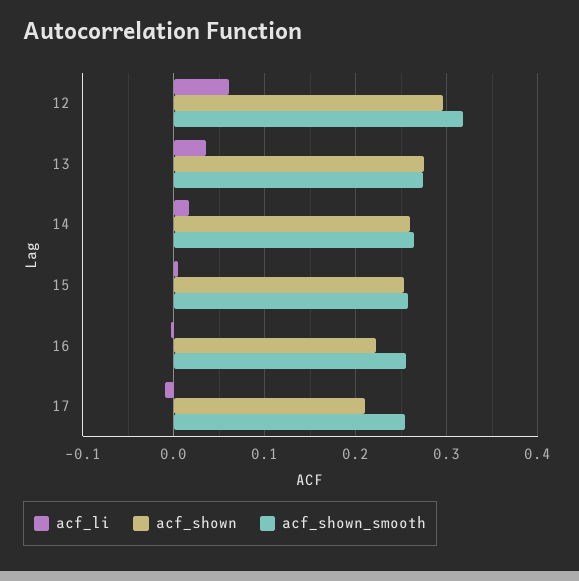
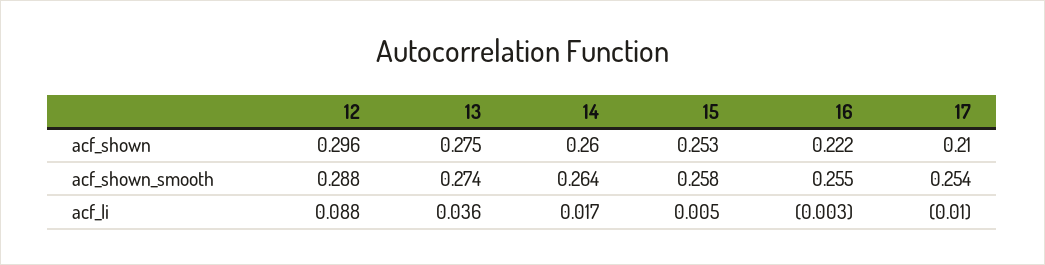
  {
    "acf_li": {
-     "12": 0.06,
+     "12": 0.088,
      "13": 0.036,
      "14": 0.017,
      "15": 0.005,
      "16": -0.003,
      "17": -0.01
    },
    "acf_shown": {
      "12": 0.296,
      "13": 0.275,
      "14": 0.26,
      "15": 0.253,
      "16": 0.222,
      "17": 0.21
    },
    "acf_shown_smooth": {
-     "12": 0.32,
+     "12": 0.288,
      "13": 0.274,
      "14": 0.264,
      "15": 0.258,
      "16": 0.255,
      "17": 0.254
    }
  }

